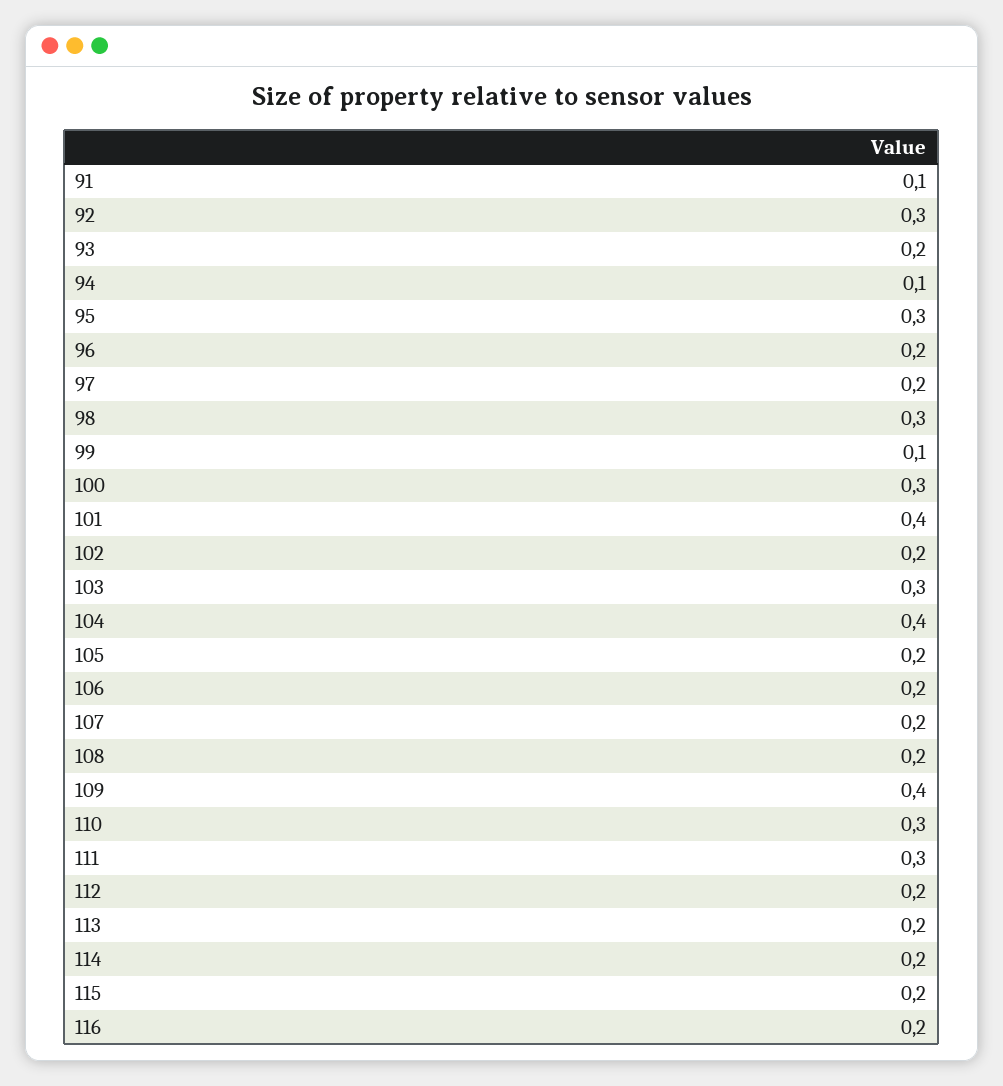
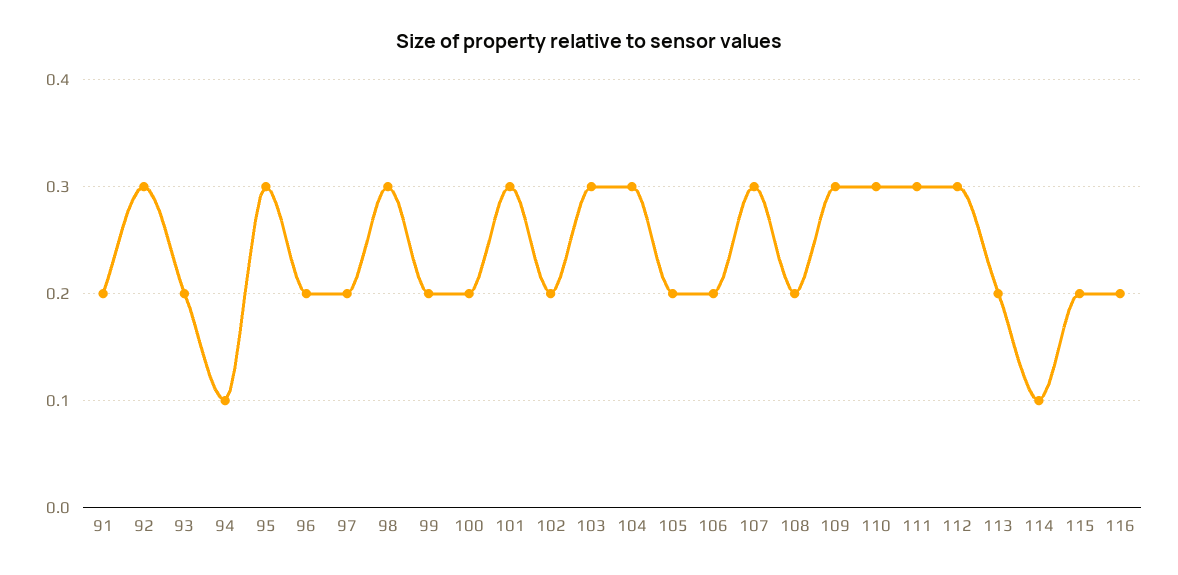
  {
-   "91": 0.1,
+   "91": 0.2,
    "92": 0.3,
    "93": 0.2,
    "94": 0.1,
    "95": 0.3,
    "96": 0.2,
    "97": 0.2,
    "98": 0.3,
-   "99": 0.1,
+   "99": 0.2,
-   "100": 0.3,
+   "100": 0.2,
-   "101": 0.4,
+   "101": 0.3,
    "102": 0.2,
    "103": 0.3,
-   "104": 0.4,
+   "104": 0.3,
    "105": 0.2,
    "106": 0.2,
-   "107": 0.2,
+   "107": 0.3,
    "108": 0.2,
-   "109": 0.4,
+   "109": 0.3,
    "110": 0.3,
    "111": 0.3,
-   "112": 0.2,
+   "112": 0.3,
    "113": 0.2,
-   "114": 0.2,
+   "114": 0.1,
    "115": 0.2,
    "116": 0.2
  }

